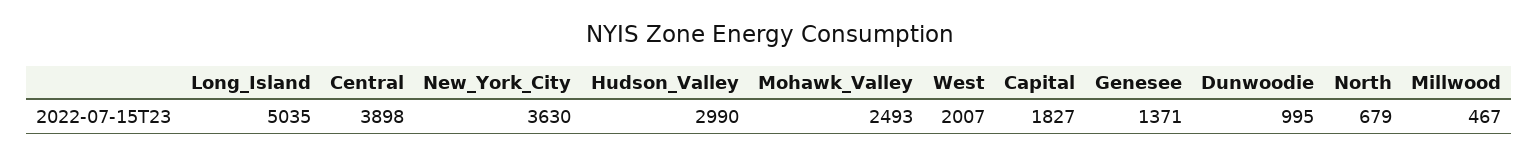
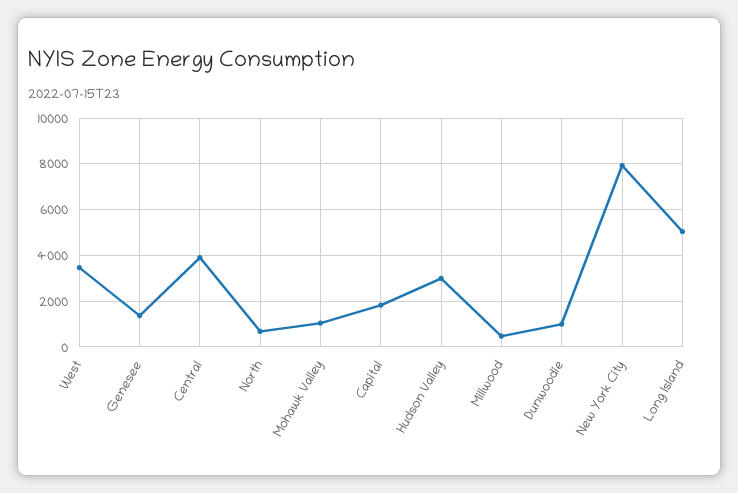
  {
    "Long_Island": 5035,
    "Central": 3898,
-   "New_York_City": 3630,
+   "New_York_City": 8000,
    "Hudson_Valley": 2990,
-   "Mohawk_Valley": 2493,
+   "Mohawk_Valley": 1000,
-   "West": 2007,
+   "West": 3500,
    "Capital": 1827,
    "Genesee": 1371,
    "Dunwoodie": 995,
    "North": 679,
    "Millwood": 467
  }

